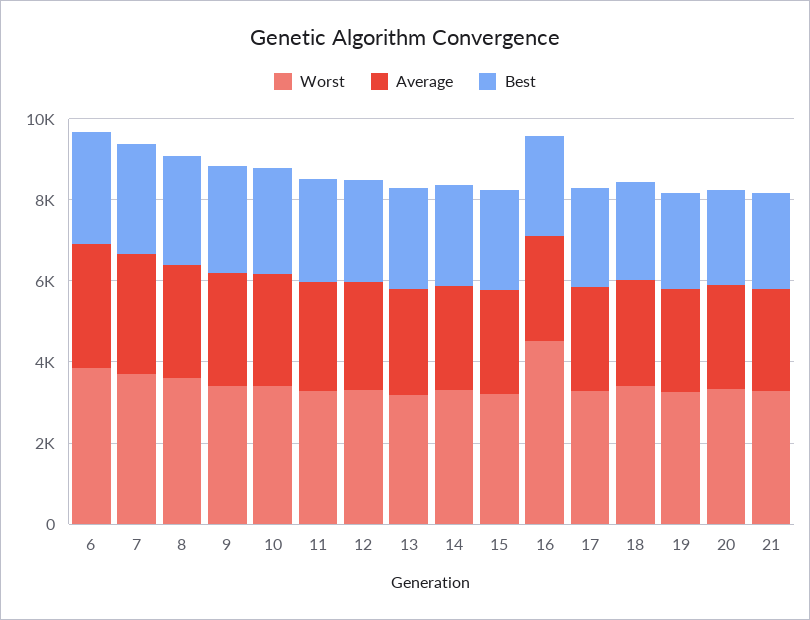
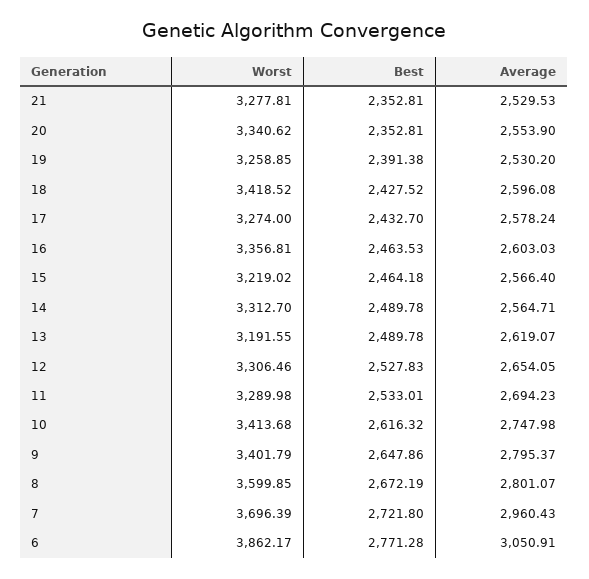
  {
    "Worst": {
      "6": 3862.17,
      "7": 3696.39,
      "8": 3599.85,
      "9": 3401.79,
      "10": 3413.68,
      "11": 3289.98,
      "12": 3306.46,
      "13": 3191.55,
      "14": 3312.7,
      "15": 3219.02,
-     "16": 4500,
+     "16": 3356.81,
      "17": 3274,
      "18": 3418.52,
      "19": 3258.85,
      "20": 3340.62,
      "21": 3277.81
    },
    "Average": {
      "6": 3050.91,
      "7": 2960.43,
      "8": 2801.07,
      "9": 2795.37,
      "10": 2747.98,
      "11": 2694.23,
      "12": 2654.05,
      "13": 2619.07,
      "14": 2564.71,
      "15": 2566.4,
      "16": 2603.03,
      "17": 2578.24,
      "18": 2596.08,
      "19": 2530.2,
      "20": 2553.9,
      "21": 2529.53
    },
    "Best": {
      "6": 2771.28,
      "7": 2721.8,
      "8": 2672.19,
      "9": 2647.86,
      "10": 2616.32,
      "11": 2533.01,
      "12": 2527.83,
      "13": 2489.78,
      "14": 2489.78,
      "15": 2464.18,
      "16": 2463.53,
      "17": 2432.7,
      "18": 2427.52,
      "19": 2391.38,
      "20": 2352.81,
      "21": 2352.81
    }
  }

